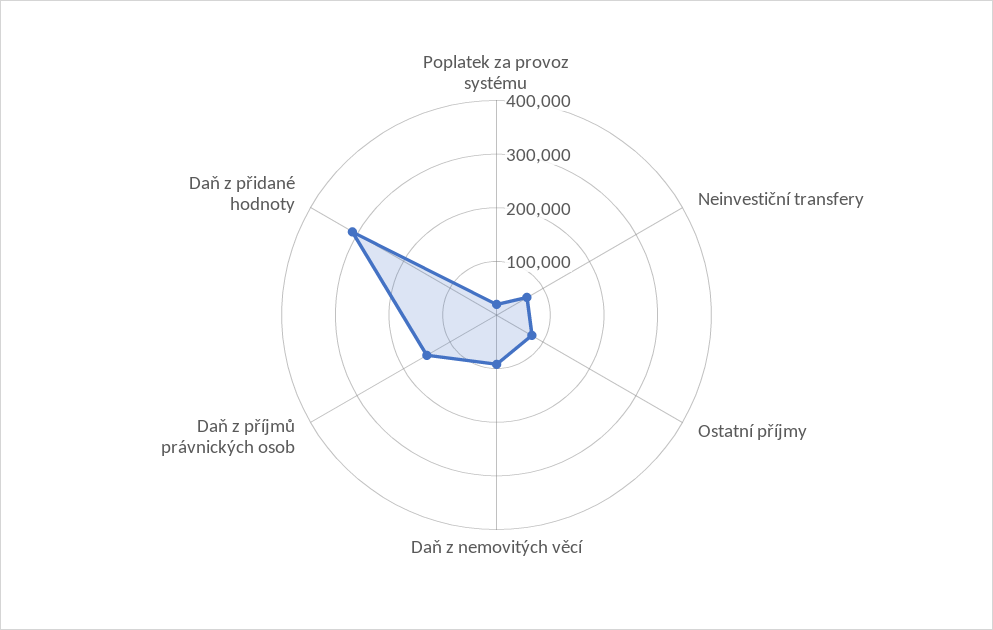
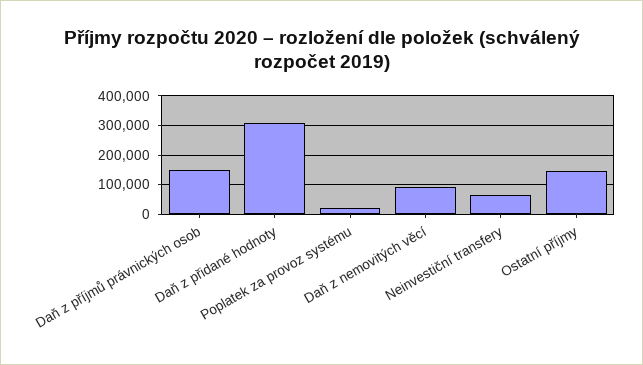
  {
    "Poplatek za provoz systému": 20000,
    "Neinvestiční transfery": 60000,
-   "Ostatní příjmy": 80000,
+   "Ostatní příjmy": 150000,
    "Daň z nemovitých věcí": 100000,
    "Daň z příjmů právnických osob": 160000,
    "Daň z přidané hodnoty": 320000
  }

